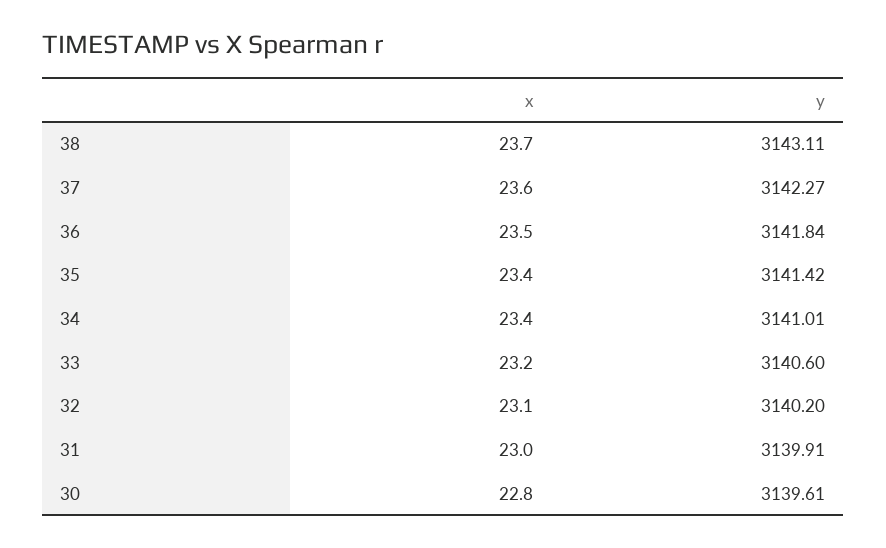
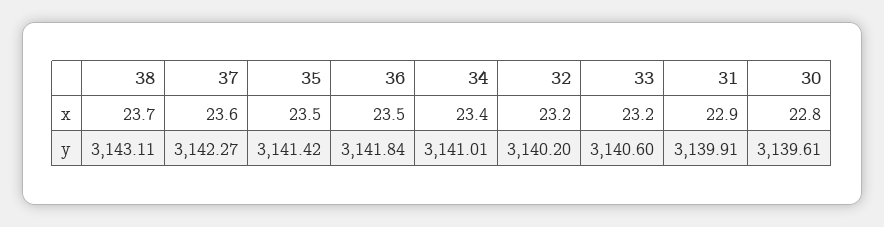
  {
    "x": {
      "38": 23.7,
      "37": 23.6,
      "36": 23.5,
-     "35": 23.4,
+     "35": 23.5,
      "34": 23.4,
      "33": 23.2,
-     "32": 23.1,
+     "32": 23.2,
-     "31": 23,
+     "31": 22.9,
      "30": 22.8
    },
    "y": {
      "38": 3143.11,
      "37": 3142.27,
      "36": 3141.84,
      "35": 3141.42,
      "34": 3141.01,
      "33": 3140.6,
      "32": 3140.2,
      "31": 3139.91,
      "30": 3139.61
    }
  }

